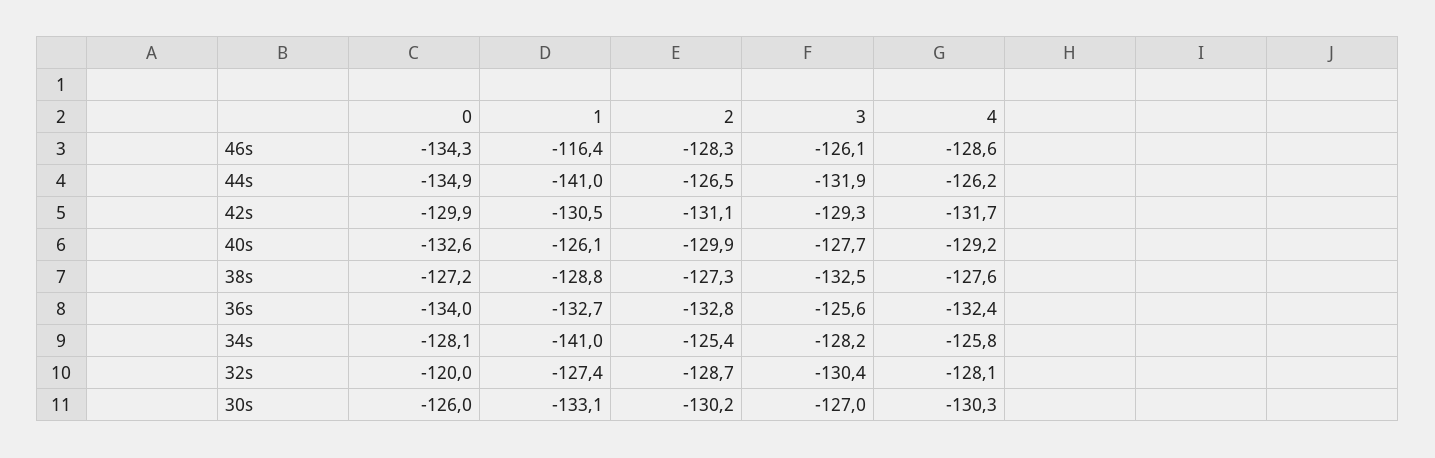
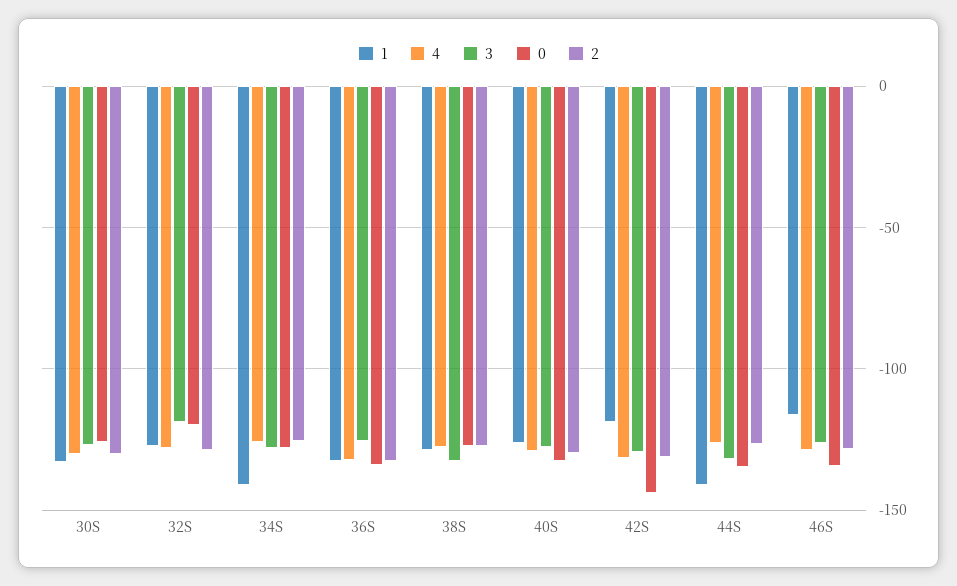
  {
    "0": {
      "46s": -134.3,
      "44s": -134.9,
-     "42s": -129.9,
+     "42s": -145,
      "40s": -132.6,
      "38s": -127.2,
      "36s": -134,
      "34s": -128.1,
      "32s": -120,
      "30s": -126
    },
    "1": {
      "46s": -116.4,
      "44s": -141,
-     "42s": -130.5,
+     "42s": -120,
      "40s": -126.1,
      "38s": -128.8,
      "36s": -132.7,
      "34s": -141,
      "32s": -127.4,
      "30s": -133.1
    },
    "2": {
      "46s": -128.3,
      "44s": -126.5,
      "42s": -131.1,
      "40s": -129.9,
      "38s": -127.3,
      "36s": -132.8,
      "34s": -125.4,
      "32s": -128.7,
      "30s": -130.2
    },
    "3": {
      "46s": -126.1,
      "44s": -131.9,
      "42s": -129.3,
      "40s": -127.7,
      "38s": -132.5,
      "36s": -125.6,
      "34s": -128.2,
-     "32s": -130.4,
+     "32s": -120,
      "30s": -127
    },
    "4": {
      "46s": -128.6,
      "44s": -126.2,
      "42s": -131.7,
      "40s": -129.2,
      "38s": -127.6,
      "36s": -132.4,
      "34s": -125.8,
      "32s": -128.1,
      "30s": -130.3
    }
  }

